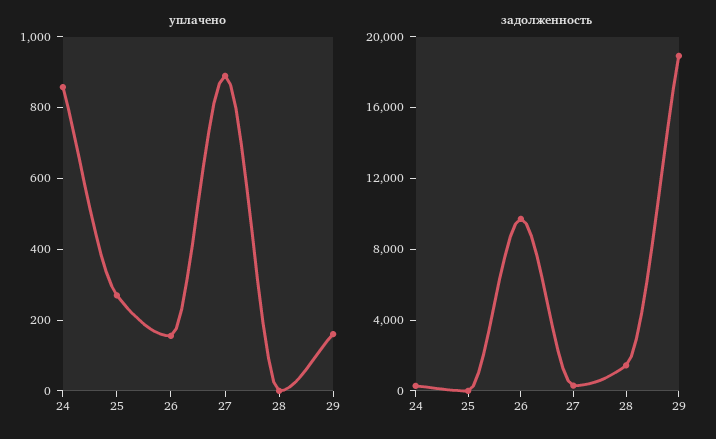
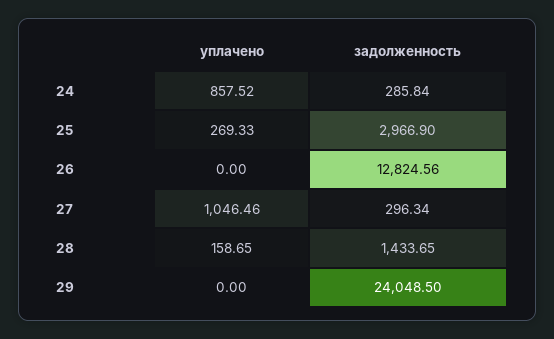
  {
    "уплачено": {
      "24": 857.52,
      "25": 269.33,
-     "26": 150,
+     "26": 0,
-     "27": 900,
+     "27": 1046.46,
-     "28": 0,
+     "28": 158.65,
-     "29": 150
+     "29": 0
    },
    "задолженность": {
      "24": 285.84,
-     "25": 0,
+     "25": 2966.9,
-     "26": 10000,
+     "26": 12824.56,
      "27": 296.34,
      "28": 1433.65,
-     "29": 19000
+     "29": 24048.5
    }
  }

